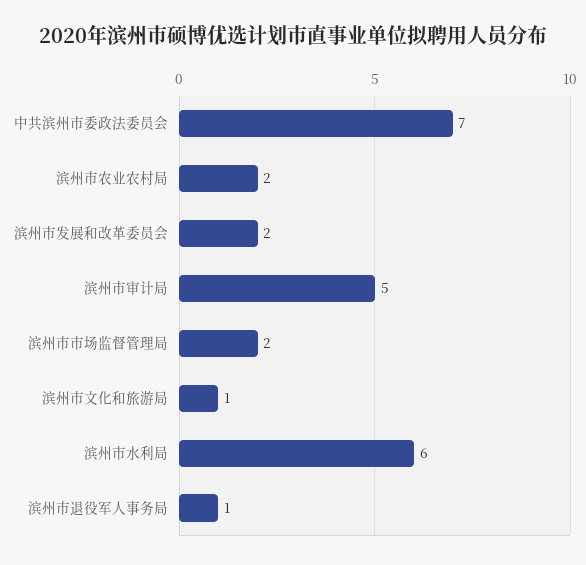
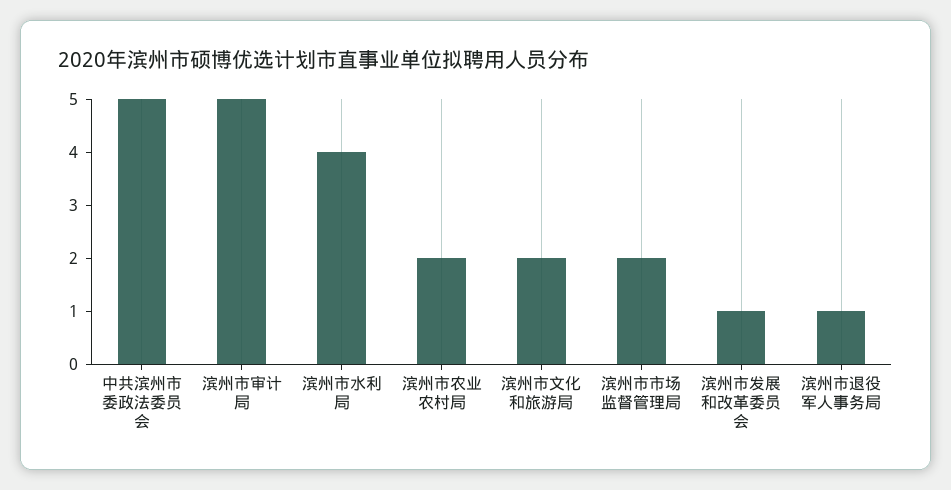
  {
-   "中共滨州市委政法委员会": 7,
+   "中共滨州市委政法委员会": 5,
    "滨州市农业农村局": 2,
-   "滨州市发展和改革委员会": 2,
+   "滨州市发展和改革委员会": 1,
    "滨州市审计局": 5,
    "滨州市市场监督管理局": 2,
-   "滨州市文化和旅游局": 1,
+   "滨州市文化和旅游局": 2,
-   "滨州市水利局": 6,
+   "滨州市水利局": 4,
    "滨州市退役军人事务局": 1
  }

